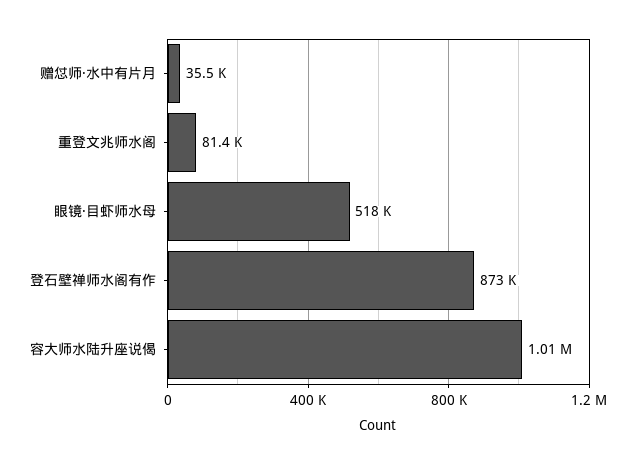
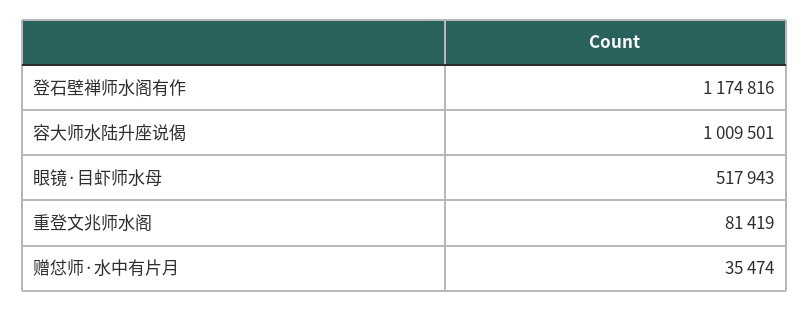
  {
    "赠怤师·水中有片月": 35474,
    "重登文兆师水阁": 81419,
    "眼镜·目虾师水母": 517943,
-   "登石壁禅师水阁有作": 873000,
+   "登石壁禅师水阁有作": 1174816,
    "容大师水陆升座说偈": 1009501
  }

